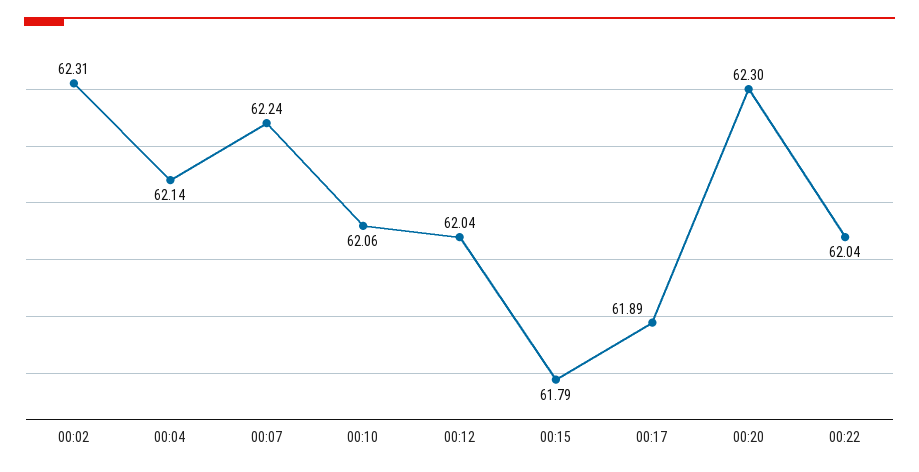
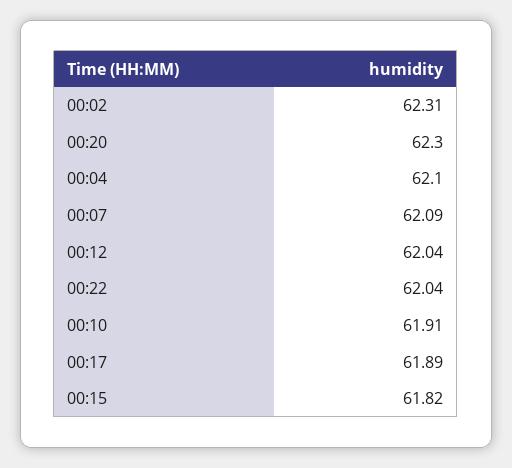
  {
    "00:02": 62.31,
-   "00:04": 62.14,
+   "00:04": 62.1,
-   "00:07": 62.24,
+   "00:07": 62.09,
-   "00:10": 62.06,
+   "00:10": 61.91,
    "00:12": 62.04,
-   "00:15": 61.79,
+   "00:15": 61.82,
    "00:17": 61.89,
    "00:20": 62.3,
    "00:22": 62.04
  }

